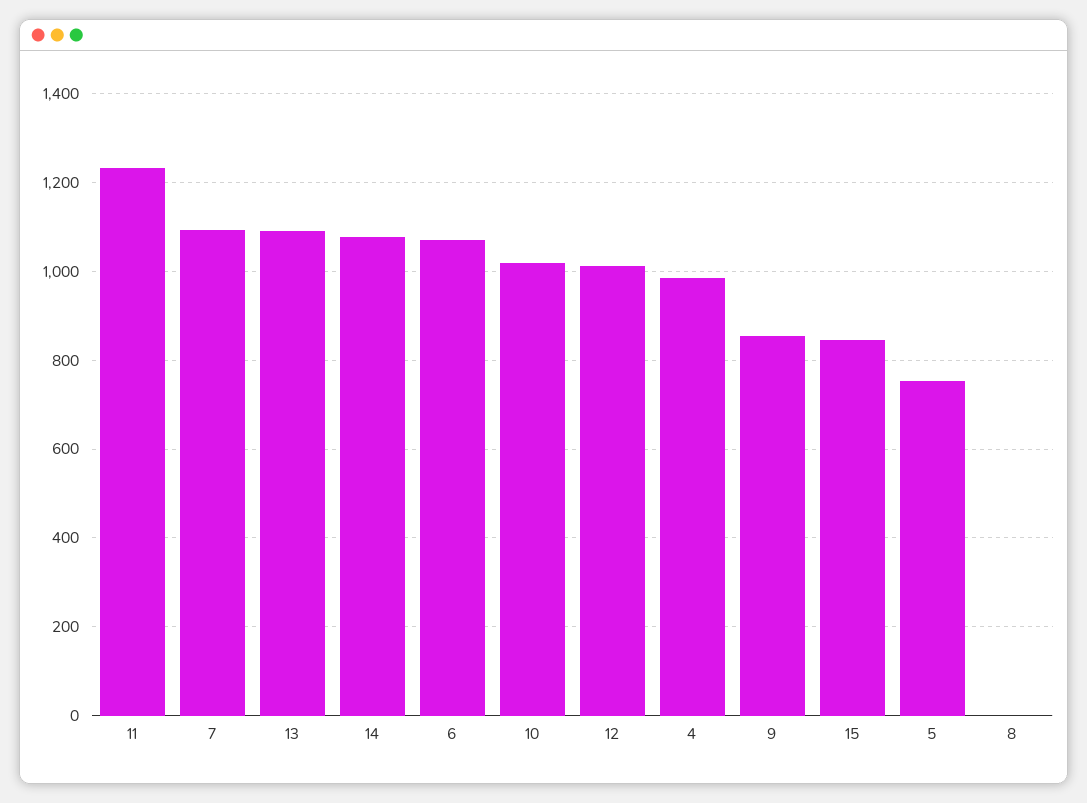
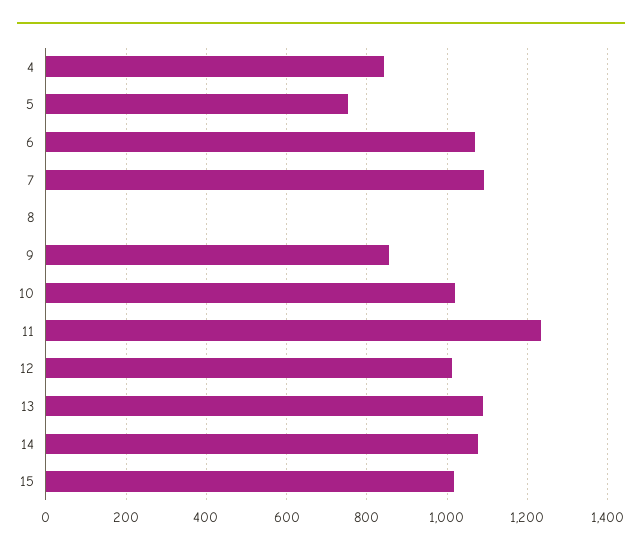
  {
    "11": 1240,
    "7": 1100,
    "13": 1100,
    "14": 1080,
    "6": 1080,
    "10": 1020,
    "12": 1020,
-   "4": 980,
+   "4": 840,
    "9": 860,
-   "15": 840,
+   "15": 1020,
    "5": 760,
    "8": 0
  }

